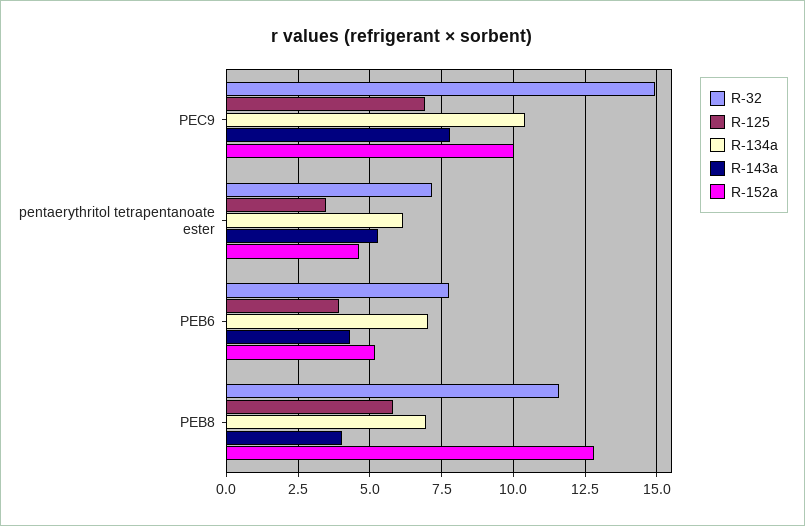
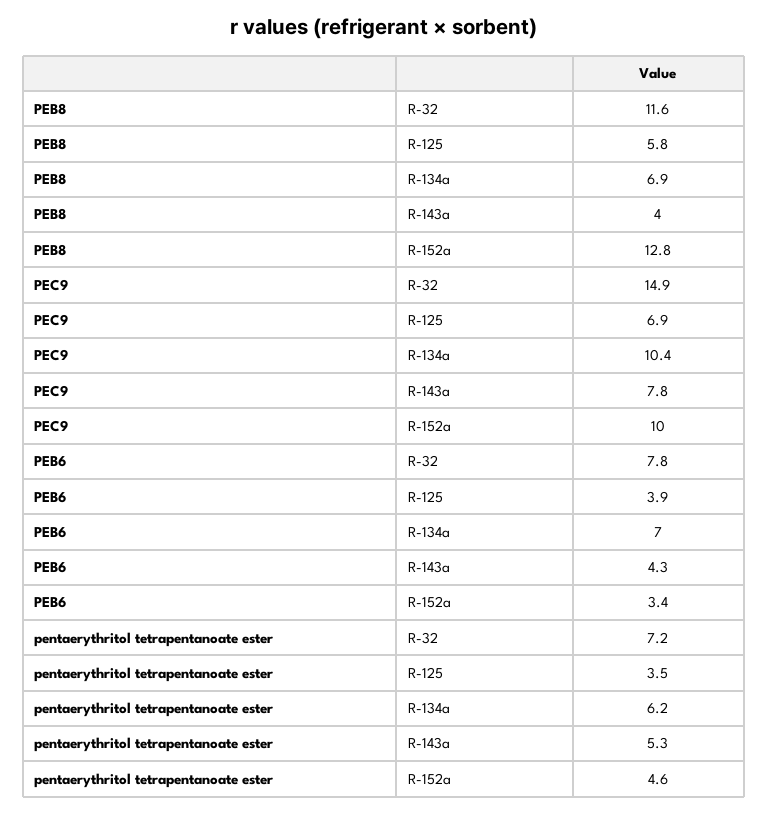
  {
    "R-32": {
      "PEC9": 14.9,
      "pentaerythritol tetrapentanoate ester": 7.2,
      "PEB6": 7.8,
      "PEB8": 11.6
    },
    "R-125": {
      "PEC9": 6.9,
      "pentaerythritol tetrapentanoate ester": 3.5,
      "PEB6": 3.9,
      "PEB8": 5.8
    },
    "R-134a": {
      "PEC9": 10.4,
      "pentaerythritol tetrapentanoate ester": 6.2,
      "PEB6": 7,
      "PEB8": 6.9
    },
    "R-143a": {
      "PEC9": 7.8,
      "pentaerythritol tetrapentanoate ester": 5.3,
      "PEB6": 4.3,
      "PEB8": 4
    },
    "R-152a": {
      "PEC9": 10,
      "pentaerythritol tetrapentanoate ester": 4.6,
-     "PEB6": 5.25,
+     "PEB6": 3.4,
      "PEB8": 12.8
    }
  }

